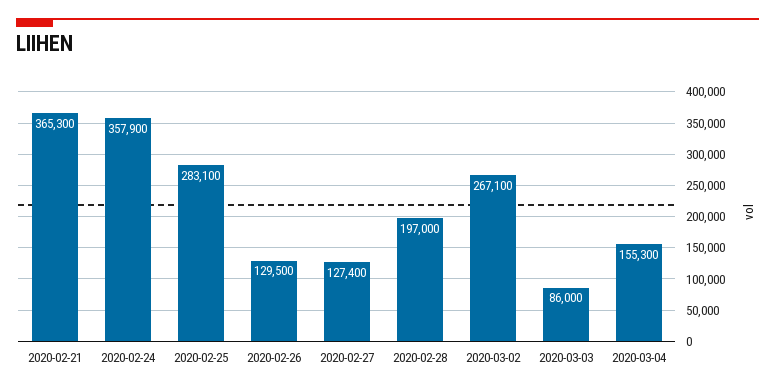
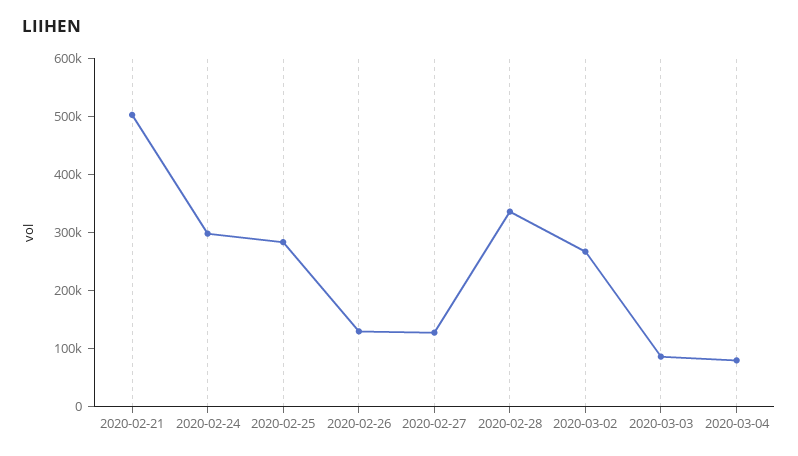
  {
-   "2020-02-21": 365300,
+   "2020-02-21": 500000,
-   "2020-02-24": 357900,
+   "2020-02-24": 300000,
    "2020-02-25": 283100,
    "2020-02-26": 129500,
    "2020-02-27": 127400,
-   "2020-02-28": 197000,
+   "2020-02-28": 340000,
    "2020-03-02": 267100,
    "2020-03-03": 86000,
-   "2020-03-04": 155300
+   "2020-03-04": 80000
  }

